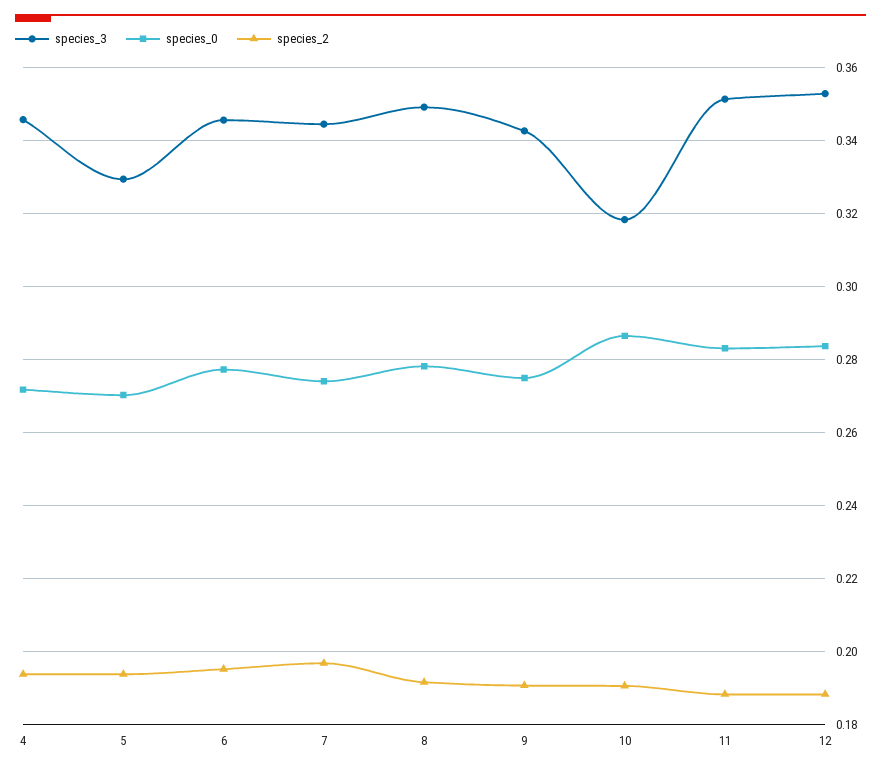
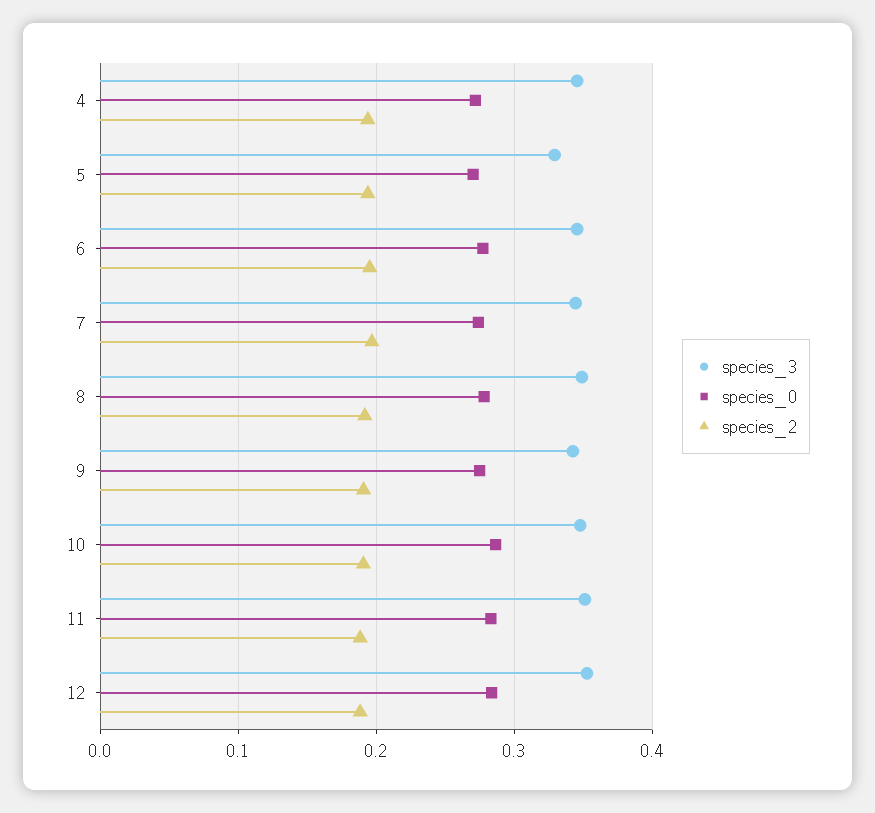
  {
    "species_3": {
      "4": 0.346,
      "5": 0.33,
      "6": 0.346,
      "7": 0.344,
      "8": 0.35,
      "9": 0.342,
-     "10": 0.318,
+     "10": 0.35,
      "11": 0.352,
      "12": 0.352
    },
    "species_0": {
      "4": 0.272,
      "5": 0.27,
      "6": 0.278,
      "7": 0.274,
      "8": 0.278,
      "9": 0.276,
      "10": 0.286,
      "11": 0.284,
      "12": 0.284
    },
    "species_2": {
      "4": 0.194,
      "5": 0.194,
      "6": 0.196,
      "7": 0.196,
      "8": 0.192,
      "9": 0.19,
      "10": 0.19,
      "11": 0.188,
      "12": 0.188
    }
  }

